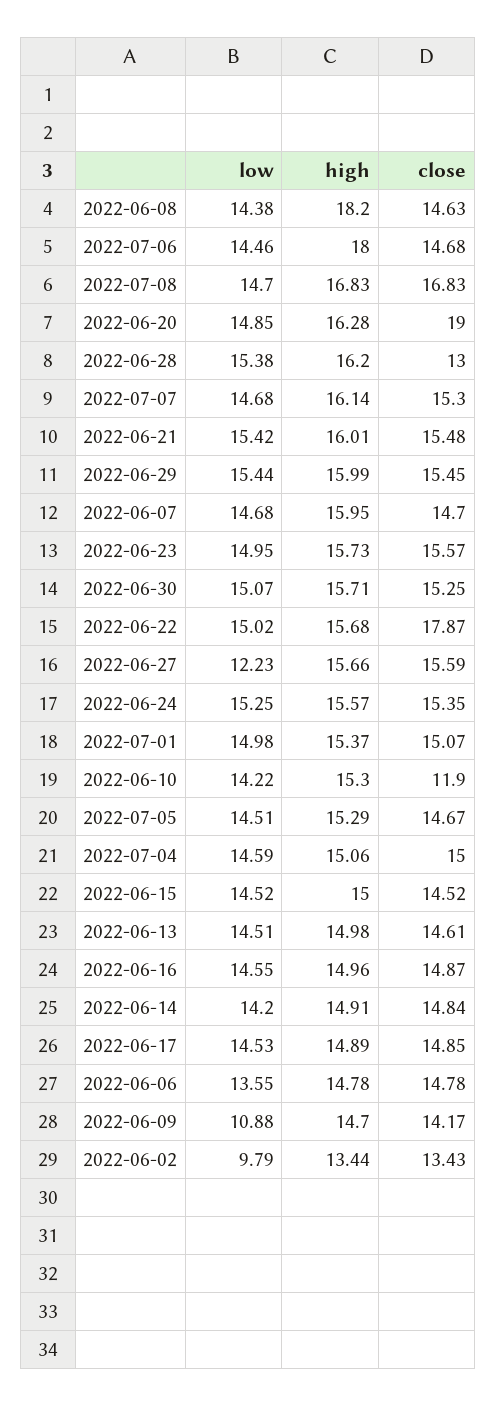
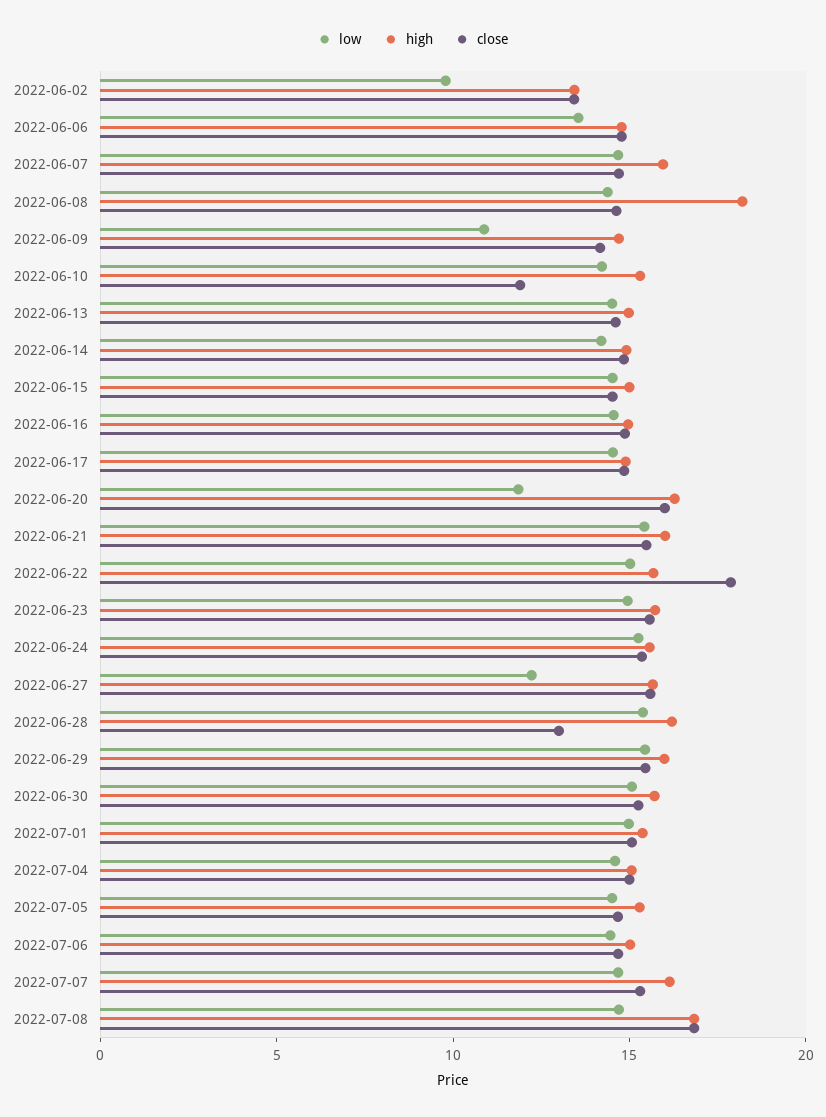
  {
    "low": {
      "2022-06-08": 14.38,
      "2022-07-06": 14.46,
      "2022-07-08": 14.7,
-     "2022-06-20": 14.85,
+     "2022-06-20": 12,
      "2022-06-28": 15.38,
      "2022-07-07": 14.68,
      "2022-06-21": 15.42,
      "2022-06-29": 15.44,
      "2022-06-07": 14.68,
      "2022-06-23": 14.95,
      "2022-06-30": 15.07,
      "2022-06-22": 15.02,
      "2022-06-27": 12.23,
      "2022-06-24": 15.25,
      "2022-07-01": 14.98,
      "2022-06-10": 14.22,
      "2022-07-05": 14.51,
      "2022-07-04": 14.59,
      "2022-06-15": 14.52,
      "2022-06-13": 14.51,
      "2022-06-16": 14.55,
      "2022-06-14": 14.2,
      "2022-06-17": 14.53,
      "2022-06-06": 13.55,
      "2022-06-09": 10.88,
      "2022-06-02": 9.79
    },
    "high": {
      "2022-06-08": 18.2,
-     "2022-07-06": 18,
+     "2022-07-06": 15,
      "2022-07-08": 16.83,
      "2022-06-20": 16.28,
      "2022-06-28": 16.2,
      "2022-07-07": 16.14,
      "2022-06-21": 16.01,
      "2022-06-29": 15.99,
      "2022-06-07": 15.95,
      "2022-06-23": 15.73,
      "2022-06-30": 15.71,
      "2022-06-22": 15.68,
      "2022-06-27": 15.66,
      "2022-06-24": 15.57,
      "2022-07-01": 15.37,
      "2022-06-10": 15.3,
      "2022-07-05": 15.29,
      "2022-07-04": 15.06,
      "2022-06-15": 15,
      "2022-06-13": 14.98,
      "2022-06-16": 14.96,
      "2022-06-14": 14.91,
      "2022-06-17": 14.89,
      "2022-06-06": 14.78,
      "2022-06-09": 14.7,
      "2022-06-02": 13.44
    },
    "close": {
      "2022-06-08": 14.63,
      "2022-07-06": 14.68,
      "2022-07-08": 16.83,
-     "2022-06-20": 19,
+     "2022-06-20": 16,
      "2022-06-28": 13,
      "2022-07-07": 15.3,
      "2022-06-21": 15.48,
      "2022-06-29": 15.45,
      "2022-06-07": 14.7,
      "2022-06-23": 15.57,
      "2022-06-30": 15.25,
      "2022-06-22": 17.87,
      "2022-06-27": 15.59,
      "2022-06-24": 15.35,
      "2022-07-01": 15.07,
      "2022-06-10": 11.9,
      "2022-07-05": 14.67,
      "2022-07-04": 15,
      "2022-06-15": 14.52,
      "2022-06-13": 14.61,
      "2022-06-16": 14.87,
      "2022-06-14": 14.84,
      "2022-06-17": 14.85,
      "2022-06-06": 14.78,
      "2022-06-09": 14.17,
      "2022-06-02": 13.43
    }
  }

